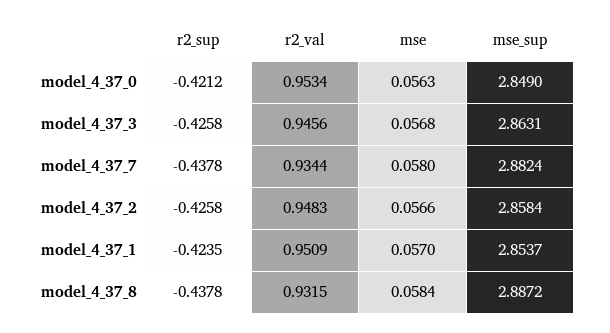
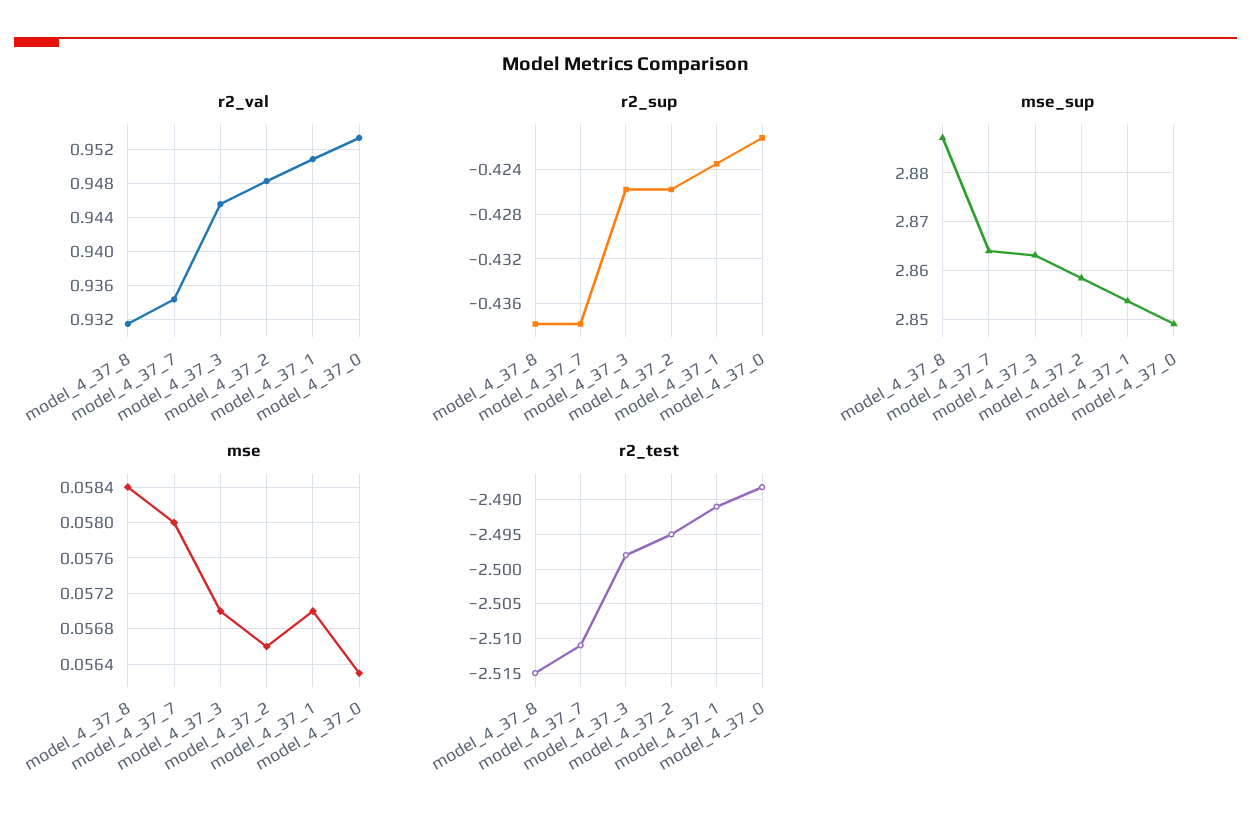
  {
    "r2_sup": {
      "model_4_37_0": -0.4212,
      "model_4_37_3": -0.4258,
      "model_4_37_7": -0.4378,
      "model_4_37_2": -0.4258,
      "model_4_37_1": -0.4235,
      "model_4_37_8": -0.4378
    },
    "r2_val": {
      "model_4_37_0": 0.9534,
      "model_4_37_3": 0.9456,
      "model_4_37_7": 0.9344,
      "model_4_37_2": 0.9483,
      "model_4_37_1": 0.9509,
      "model_4_37_8": 0.9315
    },
    "mse": {
      "model_4_37_0": 0.0563,
-     "model_4_37_3": 0.0568,
+     "model_4_37_3": 0.057,
      "model_4_37_7": 0.058,
      "model_4_37_2": 0.0566,
      "model_4_37_1": 0.057,
      "model_4_37_8": 0.0584
    },
    "mse_sup": {
      "model_4_37_0": 2.849,
      "model_4_37_3": 2.8631,
-     "model_4_37_7": 2.8824,
+     "model_4_37_7": 2.864,
      "model_4_37_2": 2.8584,
      "model_4_37_1": 2.8537,
      "model_4_37_8": 2.8872
-   }
+   },
+   "r2_test": {
+     "model_4_37_8": -2.515,
+     "model_4_37_7": -2.511,
+     "model_4_37_3": -2.498,
+     "model_4_37_2": -2.495,
+     "model_4_37_1": -2.491,
+     "model_4_37_0": -2.488
+   }
  }

